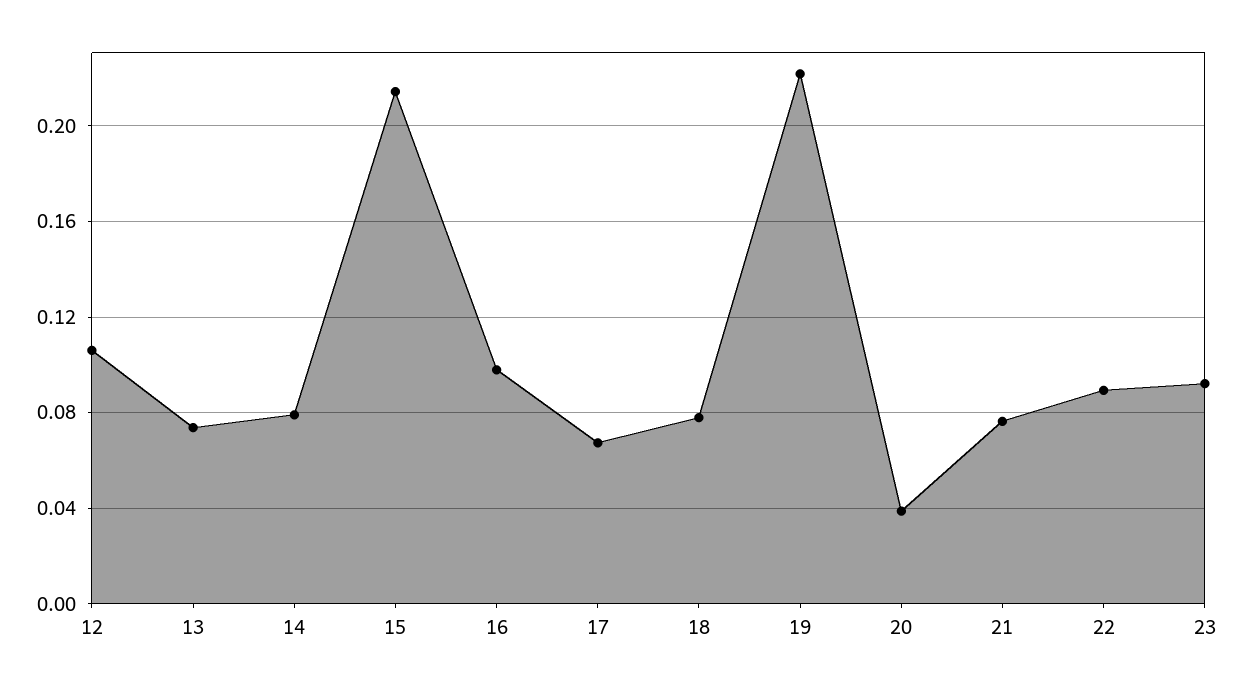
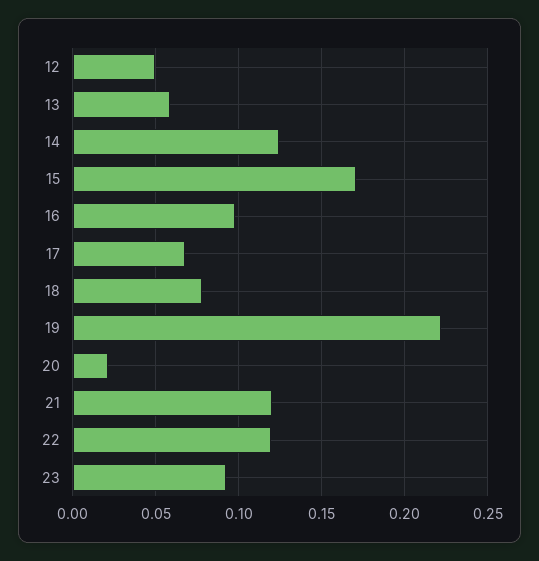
  {
-   "12": 0.105,
+   "12": 0.05,
-   "13": 0.075,
+   "13": 0.06,
-   "14": 0.08,
+   "14": 0.125,
-   "15": 0.215,
+   "15": 0.17,
    "16": 0.1,
    "17": 0.065,
    "18": 0.08,
    "19": 0.22,
-   "20": 0.04,
+   "20": 0.02,
-   "21": 0.075,
+   "21": 0.12,
-   "22": 0.09,
+   "22": 0.12,
    "23": 0.09
  }

